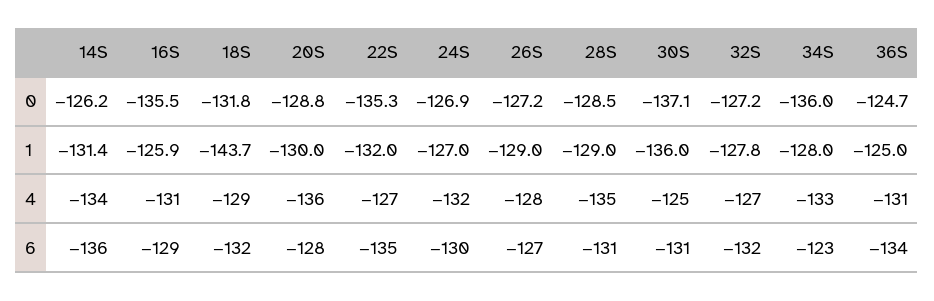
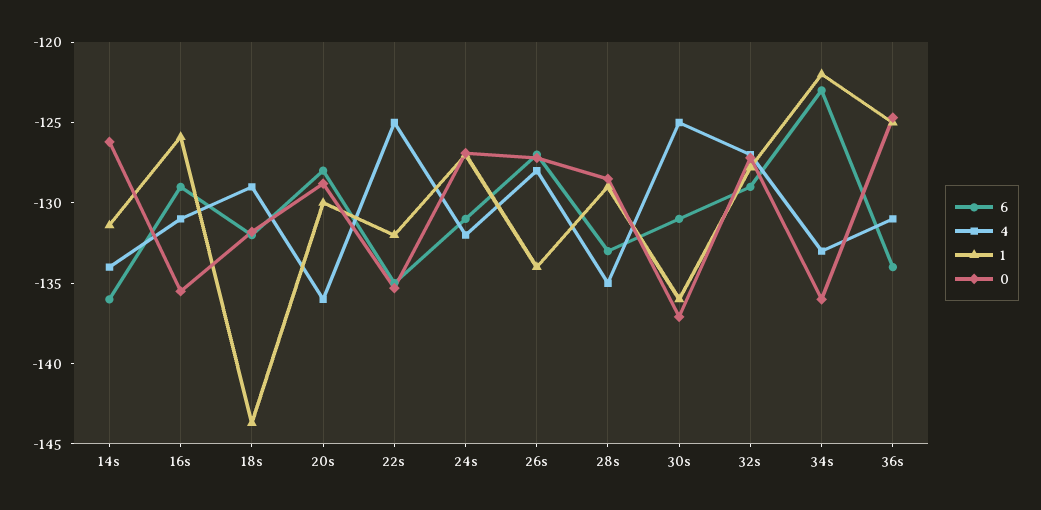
  {
    "0": {
      "14S": -126.2,
      "16S": -135.5,
      "18S": -131.8,
      "20S": -128.8,
      "22S": -135.3,
      "24S": -126.9,
      "26S": -127.2,
      "28S": -128.5,
      "30S": -137.1,
      "32S": -127.2,
      "34S": -136,
      "36S": -124.7
    },
    "1": {
      "14S": -131.4,
      "16S": -125.9,
      "18S": -143.7,
      "20S": -130,
      "22S": -132,
      "24S": -127,
-     "26S": -129,
+     "26S": -134,
      "28S": -129,
      "30S": -136,
      "32S": -127.8,
-     "34S": -128,
+     "34S": -122,
      "36S": -125
    },
    "4": {
      "14S": -134,
      "16S": -131,
      "18S": -129,
      "20S": -136,
-     "22S": -127,
+     "22S": -125,
      "24S": -132,
      "26S": -128,
      "28S": -135,
      "30S": -125,
      "32S": -127,
      "34S": -133,
      "36S": -131
    },
    "6": {
      "14S": -136,
      "16S": -129,
      "18S": -132,
      "20S": -128,
      "22S": -135,
-     "24S": -130,
+     "24S": -131,
      "26S": -127,
-     "28S": -131,
+     "28S": -133,
      "30S": -131,
-     "32S": -132,
+     "32S": -129,
      "34S": -123,
      "36S": -134
    }
  }

